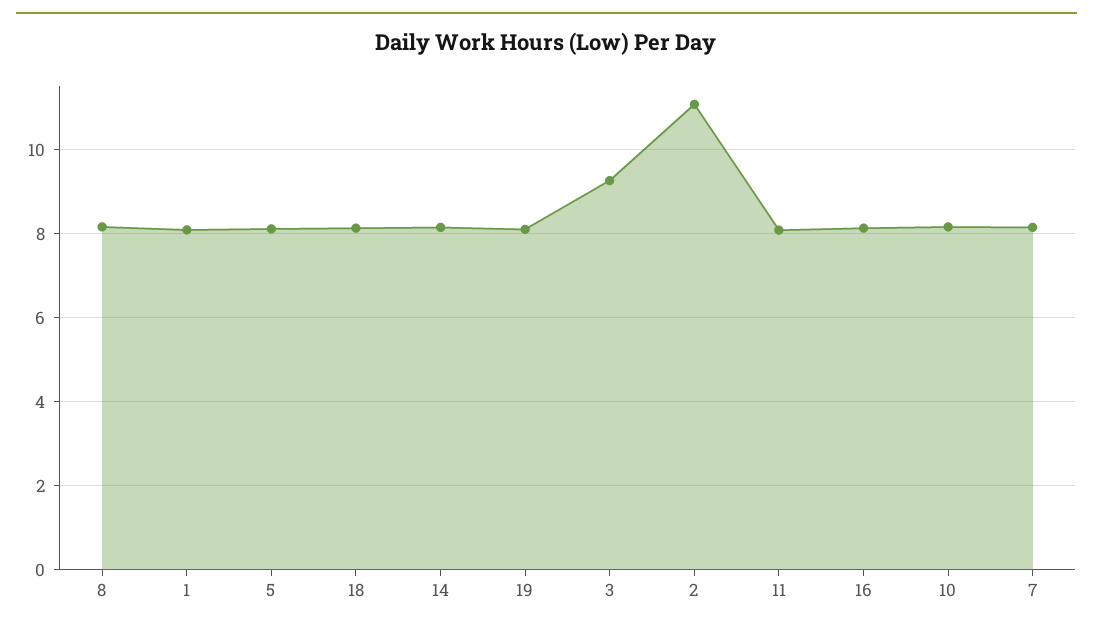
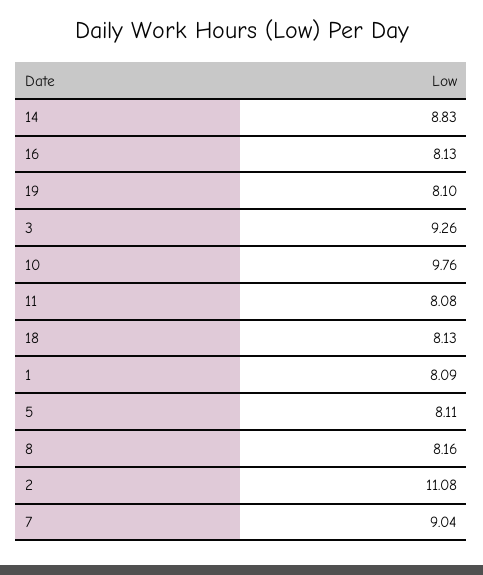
  {
    "8": 8.16,
    "1": 8.09,
    "5": 8.11,
    "18": 8.13,
-   "14": 8.2,
+   "14": 8.83,
    "19": 8.1,
    "3": 9.26,
    "2": 11.08,
    "11": 8.08,
    "16": 8.13,
-   "10": 8.2,
+   "10": 9.76,
-   "7": 8.2
+   "7": 9.04
  }

